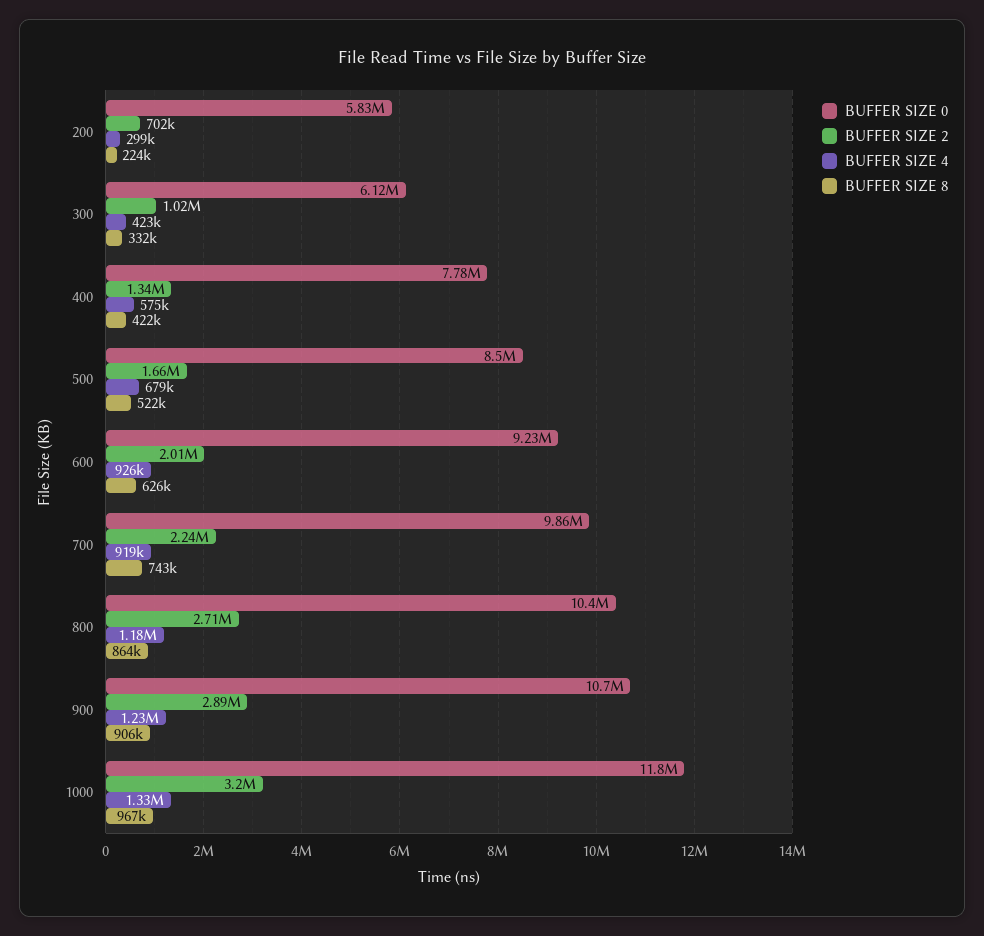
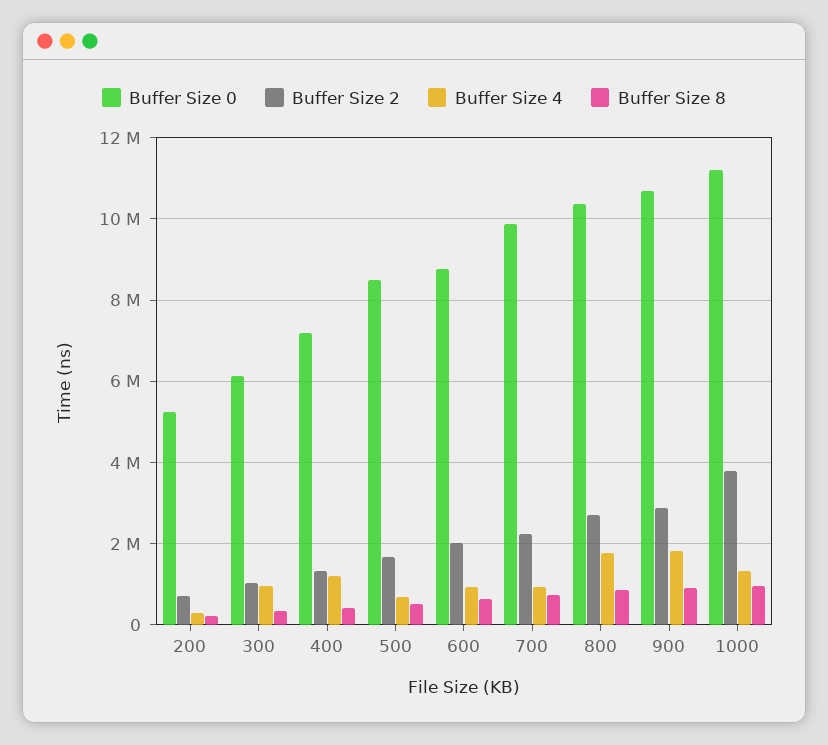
  {
    "BUFFER SIZE 0": {
-     "200": 5830000,
+     "200": 5200000,
      "300": 6120000,
-     "400": 7780000,
+     "400": 7200000,
      "500": 8500000,
-     "600": 9230000,
+     "600": 8800000,
      "700": 9860000,
      "800": 10400000,
      "900": 10700000,
-     "1000": 11800000
+     "1000": 11200000
    },
    "BUFFER SIZE 2": {
      "200": 702000,
      "300": 1020000,
      "400": 1340000,
      "500": 1660000,
      "600": 2010000,
      "700": 2240000,
      "800": 2710000,
      "900": 2890000,
-     "1000": 3200000
+     "1000": 3800000
    },
    "BUFFER SIZE 4": {
      "200": 299000,
-     "300": 423000,
+     "300": 1000000,
-     "400": 575000,
+     "400": 1200000,
      "500": 679000,
      "600": 926000,
      "700": 919000,
-     "800": 1180000,
+     "800": 1800000,
-     "900": 1230000,
+     "900": 1800000,
      "1000": 1330000
    },
    "BUFFER SIZE 8": {
      "200": 224000,
      "300": 332000,
      "400": 422000,
      "500": 522000,
      "600": 626000,
      "700": 743000,
      "800": 864000,
      "900": 906000,
      "1000": 967000
    }
  }

